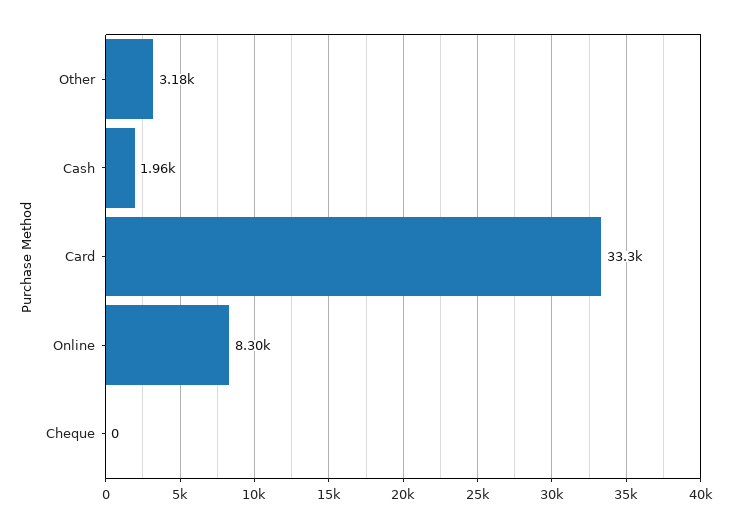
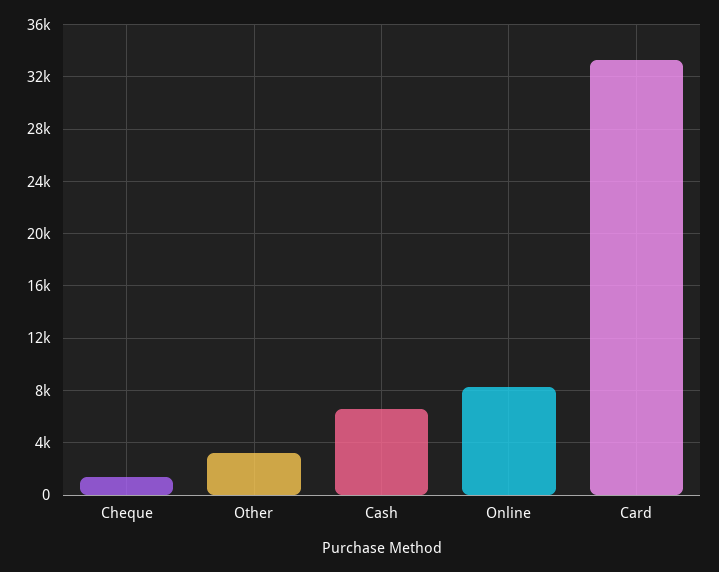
  {
    "Other": 3180,
-   "Cash": 1960,
+   "Cash": 6500,
    "Card": 33300,
    "Online": 8300,
-   "Cheque": 0
+   "Cheque": 1500
  }

